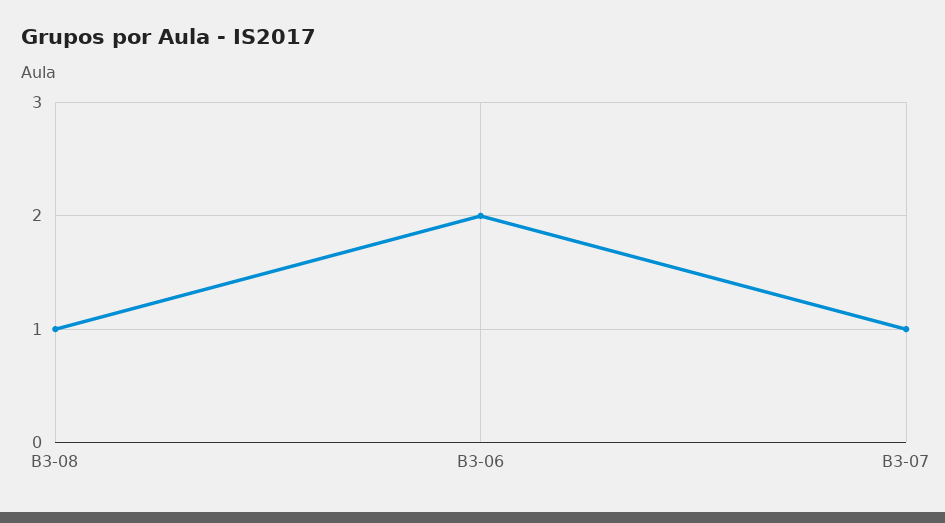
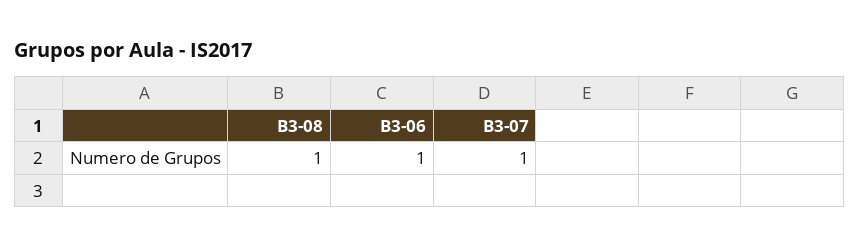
  {
    "B3-08": 1,
-   "B3-06": 2,
+   "B3-06": 1,
    "B3-07": 1
  }

